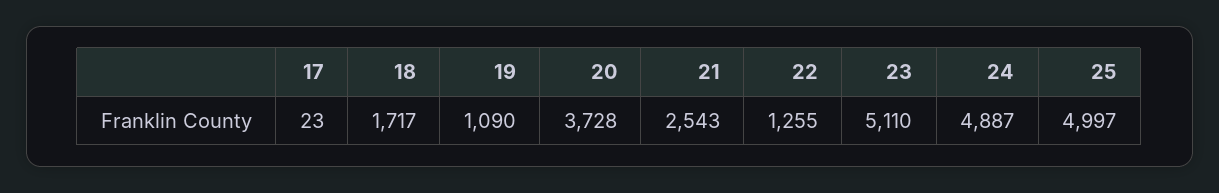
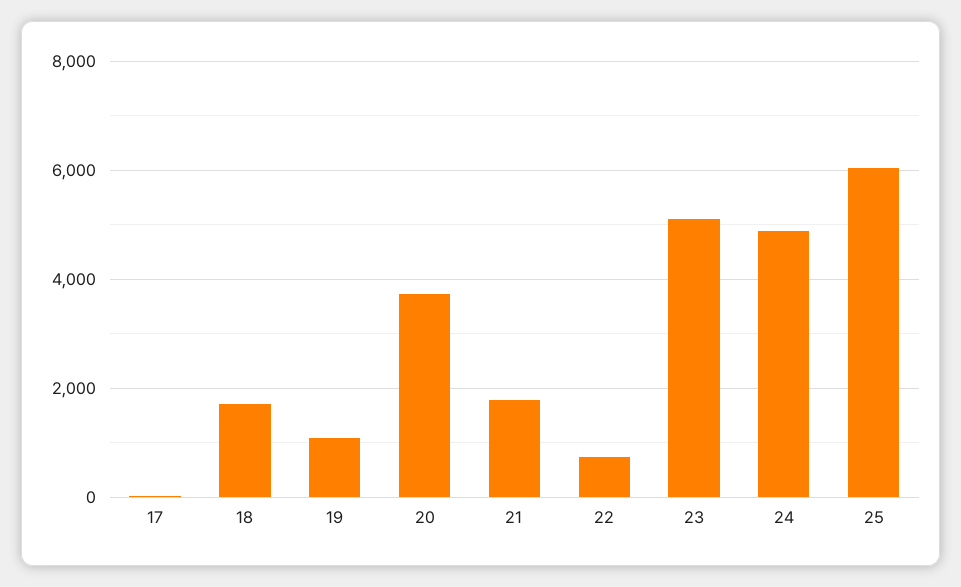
  {
    "17": 23,
    "18": 1717,
    "19": 1090,
    "20": 3728,
-   "21": 2543,
+   "21": 1800,
-   "22": 1255,
+   "22": 800,
    "23": 5110,
    "24": 4887,
-   "25": 4997
+   "25": 6000
  }

